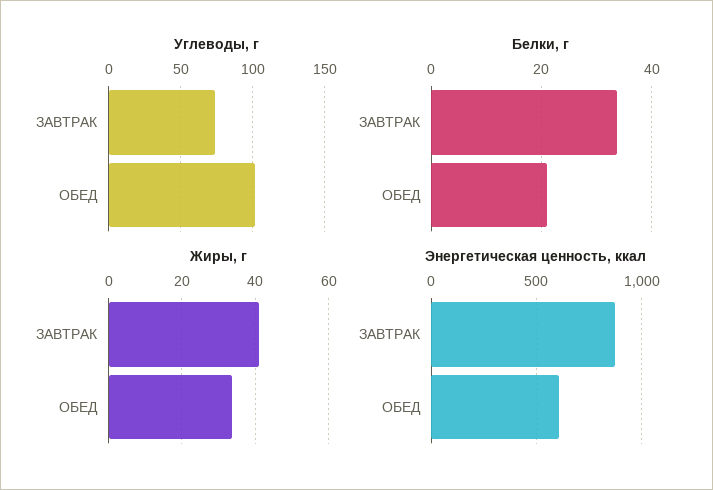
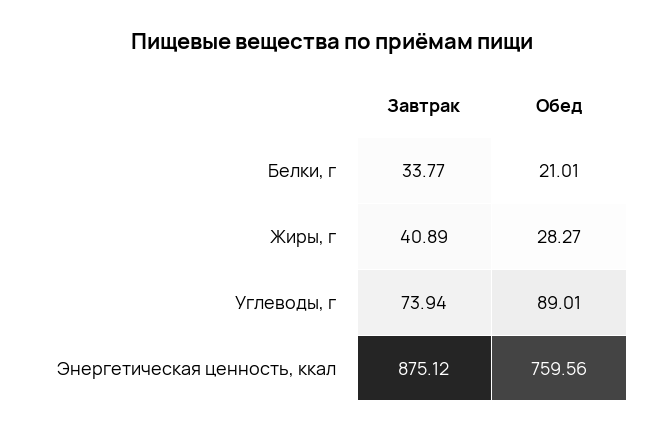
  {
    "Углеводы, г": {
      "ЗАВТРАК": 73.94,
-     "ОБЕД": 100
+     "ОБЕД": 89.01
    },
    "Белки, г": {
      "ЗАВТРАК": 33.77,
      "ОБЕД": 21.01
    },
    "Жиры, г": {
      "ЗАВТРАК": 40.89,
-     "ОБЕД": 34
+     "ОБЕД": 28.27
    },
    "Энергетическая ценность, ккал": {
      "ЗАВТРАК": 875.12,
-     "ОБЕД": 600
+     "ОБЕД": 759.56
    }
  }

